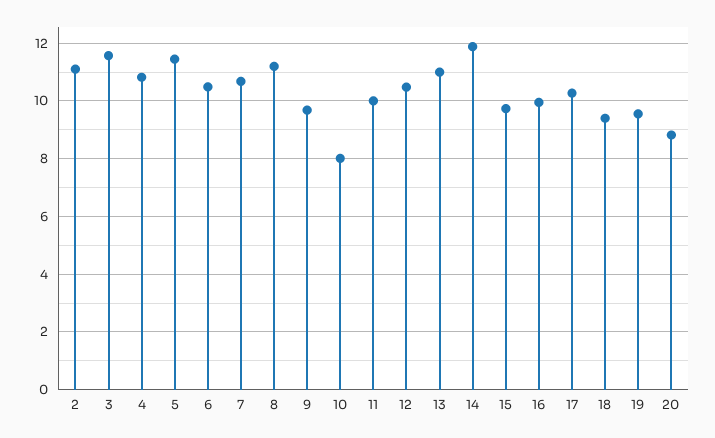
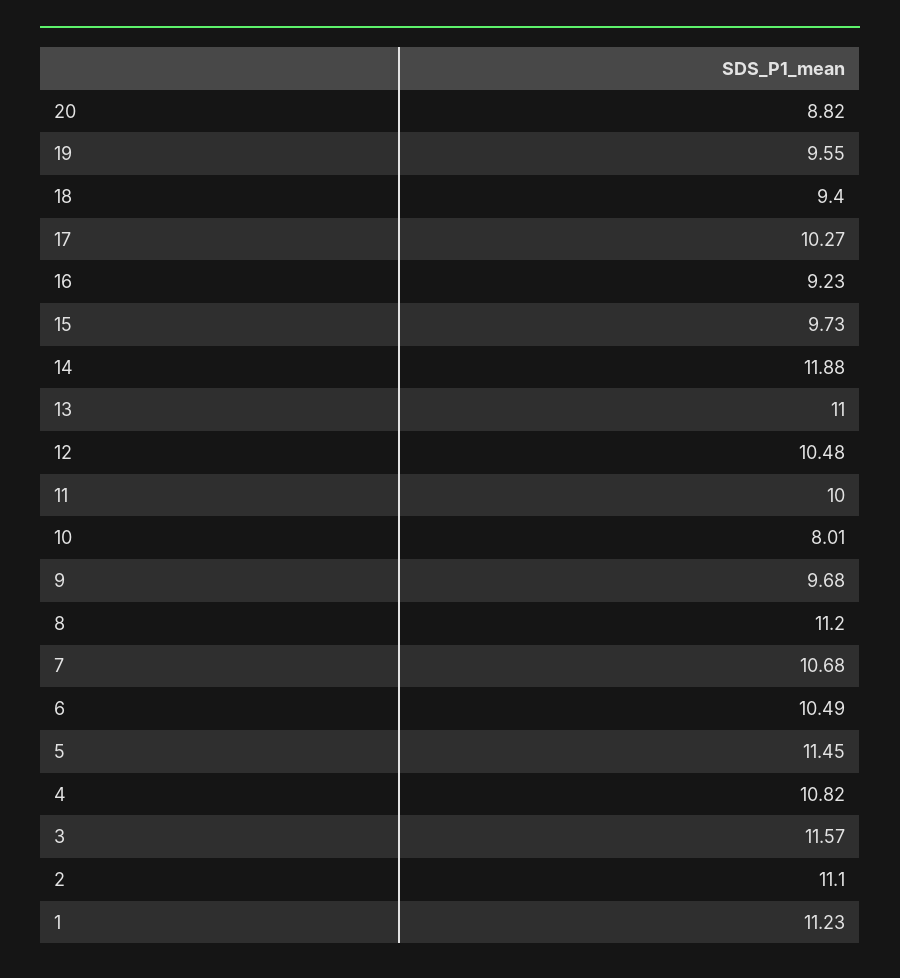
  {
    "2": 11.1,
    "3": 11.57,
    "4": 10.82,
    "5": 11.45,
    "6": 10.49,
    "7": 10.68,
    "8": 11.2,
    "9": 9.68,
    "10": 8.01,
    "11": 10,
    "12": 10.48,
    "13": 11,
    "14": 11.88,
    "15": 9.73,
-   "16": 10,
+   "16": 9.23,
    "17": 10.27,
    "18": 9.4,
    "19": 9.55,
-   "20": 8.82
+   "20": 8.82,
+   "1": 11.23
  }

